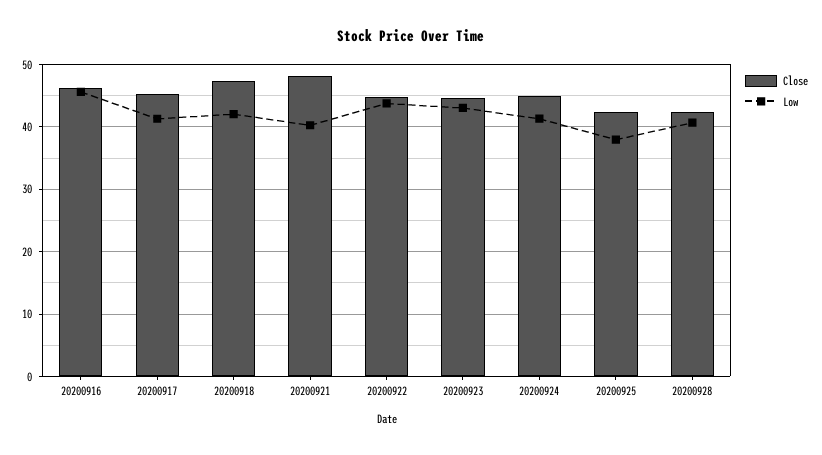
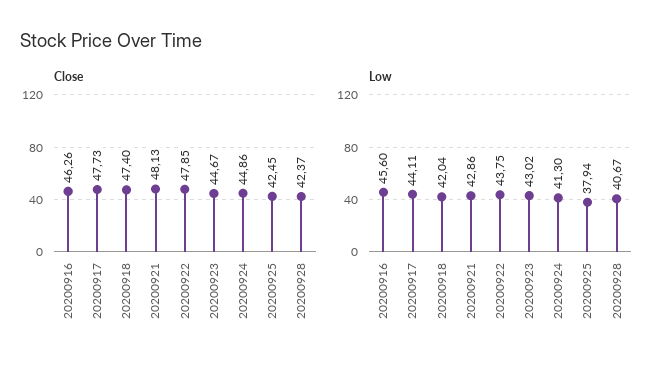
  {
    "Close": {
      "20200916": 46.26,
-     "20200917": 45,
+     "20200917": 47.73,
      "20200918": 47.4,
      "20200921": 48.13,
-     "20200922": 45,
+     "20200922": 47.85,
      "20200923": 44.67,
      "20200924": 44.86,
      "20200925": 42.45,
      "20200928": 42.37
    },
    "Low": {
      "20200916": 45.6,
-     "20200917": 41,
+     "20200917": 44.11,
      "20200918": 42.04,
-     "20200921": 40,
+     "20200921": 42.86,
      "20200922": 43.75,
      "20200923": 43.02,
      "20200924": 41.3,
      "20200925": 37.94,
      "20200928": 40.67
    }
  }

